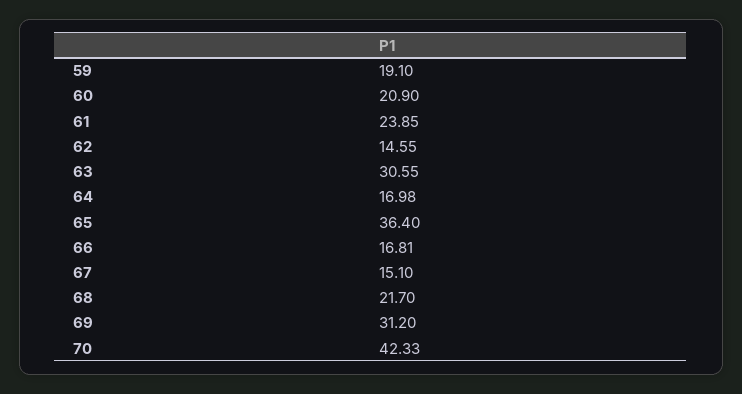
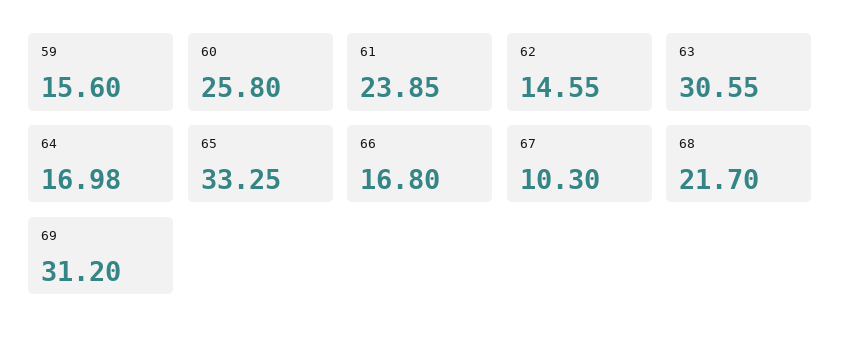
  {
-   "59": 19.1,
+   "59": 15.6,
-   "60": 20.9,
+   "60": 25.8,
    "61": 23.85,
    "62": 14.55,
    "63": 30.55,
    "64": 16.98,
-   "65": 36.4,
+   "65": 33.25,
-   "66": 16.81,
+   "66": 16.8,
-   "67": 15.1,
+   "67": 10.3,
    "68": 21.7,
-   "69": 31.2,
+   "69": 31.2
-   "70": 42.33
  }

